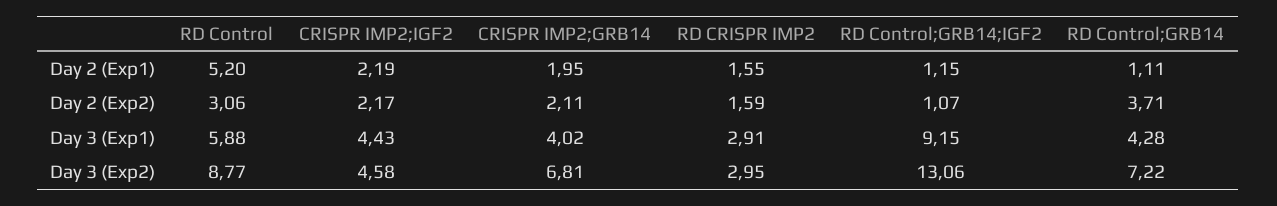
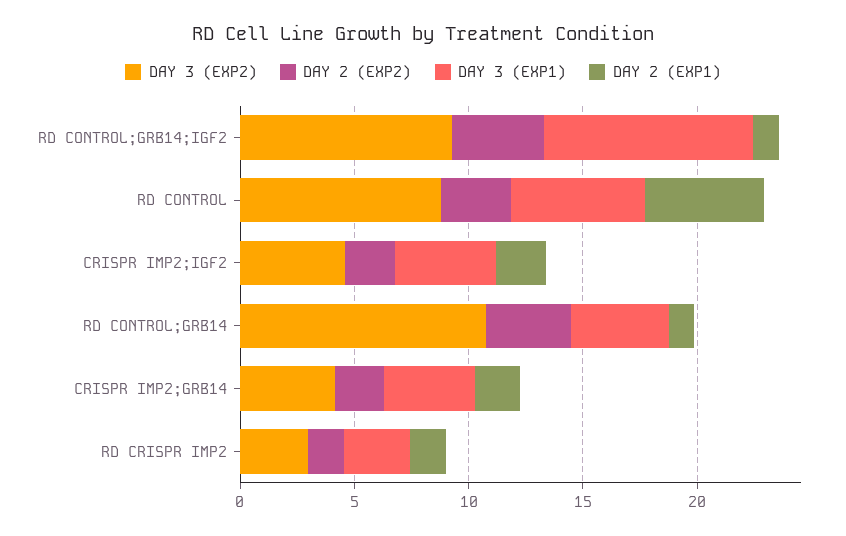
  {
    "Day 2 (Exp1)": {
      "RD Control": 5.2,
      "CRISPR IMP2;IGF2": 2.19,
      "CRISPR IMP2;GRB14": 1.95,
      "RD CRISPR IMP2": 1.55,
      "RD Control;GRB14;IGF2": 1.15,
      "RD Control;GRB14": 1.11
    },
    "Day 2 (Exp2)": {
      "RD Control": 3.06,
      "CRISPR IMP2;IGF2": 2.17,
      "CRISPR IMP2;GRB14": 2.11,
      "RD CRISPR IMP2": 1.59,
-     "RD Control;GRB14;IGF2": 1.07,
+     "RD Control;GRB14;IGF2": 4,
      "RD Control;GRB14": 3.71
    },
    "Day 3 (Exp1)": {
      "RD Control": 5.88,
      "CRISPR IMP2;IGF2": 4.43,
      "CRISPR IMP2;GRB14": 4.02,
      "RD CRISPR IMP2": 2.91,
      "RD Control;GRB14;IGF2": 9.15,
      "RD Control;GRB14": 4.28
    },
    "Day 3 (Exp2)": {
      "RD Control": 8.77,
      "CRISPR IMP2;IGF2": 4.58,
-     "CRISPR IMP2;GRB14": 6.81,
+     "CRISPR IMP2;GRB14": 4,
      "RD CRISPR IMP2": 2.95,
-     "RD Control;GRB14;IGF2": 13.06,
+     "RD Control;GRB14;IGF2": 9,
-     "RD Control;GRB14": 7.22
+     "RD Control;GRB14": 11
    }
  }

